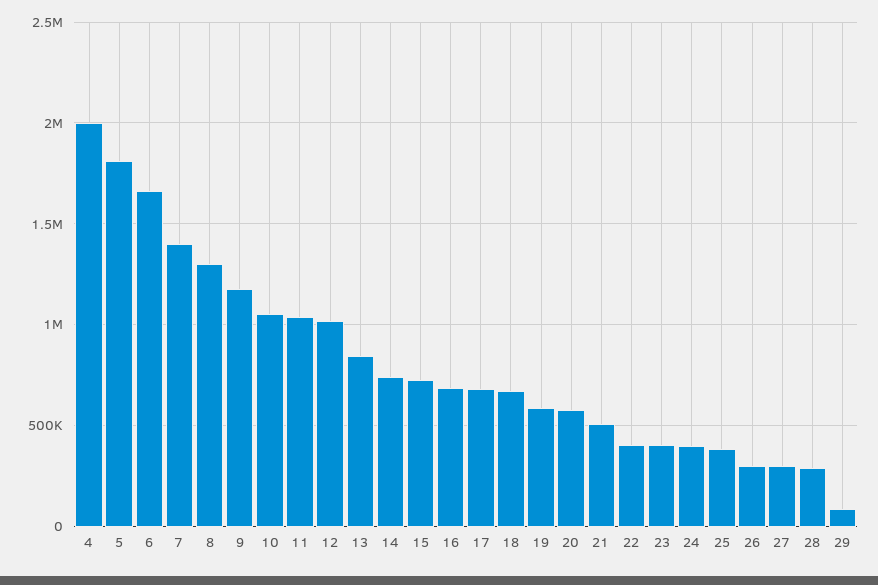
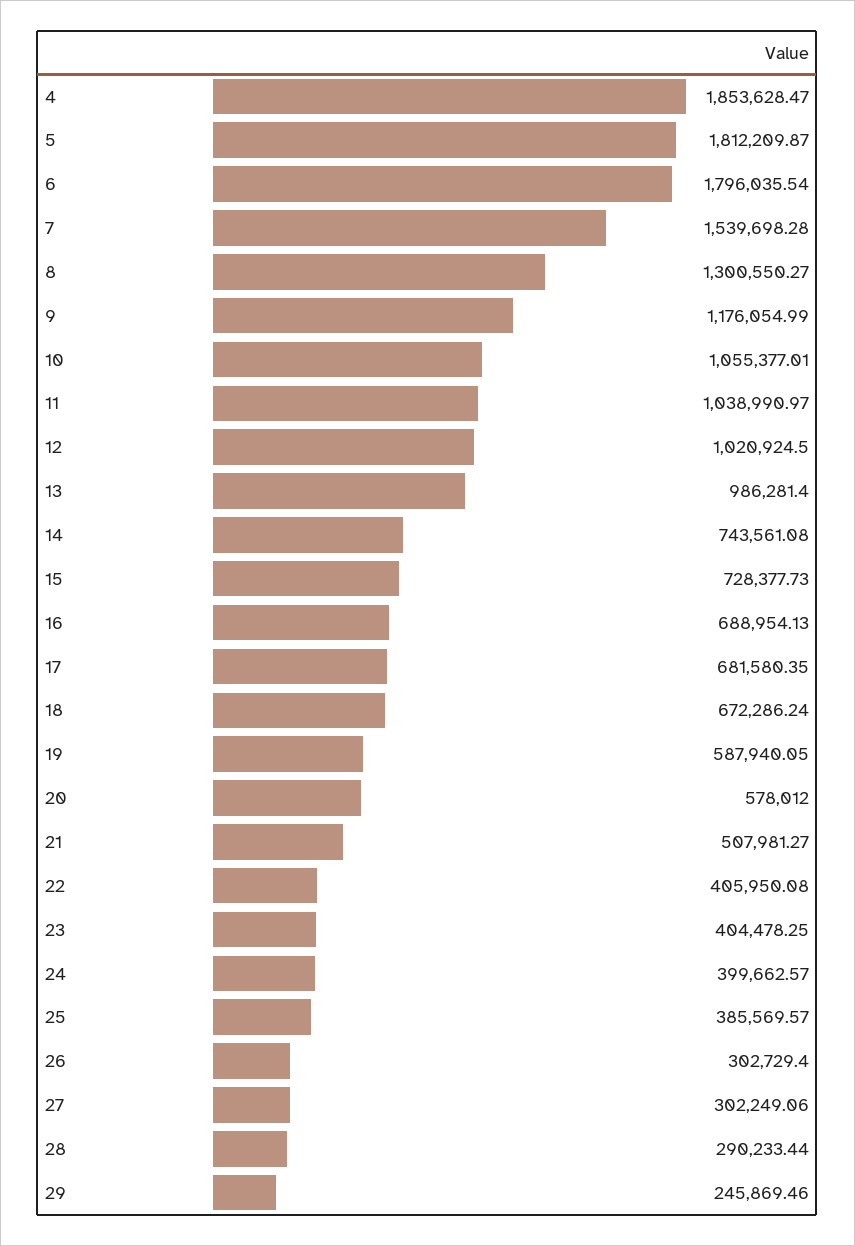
  {
-   "4": 2000000,
+   "4": 1853628.47,
    "5": 1812209.87,
-   "6": 1650000,
+   "6": 1796035.54,
-   "7": 1400000,
+   "7": 1539698.28,
    "8": 1300550.27,
    "9": 1176054.99,
    "10": 1055377.01,
    "11": 1038990.97,
    "12": 1020924.5,
-   "13": 850000,
+   "13": 986281.4,
    "14": 743561.08,
    "15": 728377.73,
    "16": 688954.13,
    "17": 681580.35,
    "18": 672286.24,
    "19": 587940.05,
    "20": 578012,
    "21": 507981.27,
    "22": 405950.08,
    "23": 404478.25,
    "24": 399662.57,
    "25": 385569.57,
    "26": 302729.4,
    "27": 302249.06,
    "28": 290233.44,
-   "29": 100000
+   "29": 245869.46
  }

